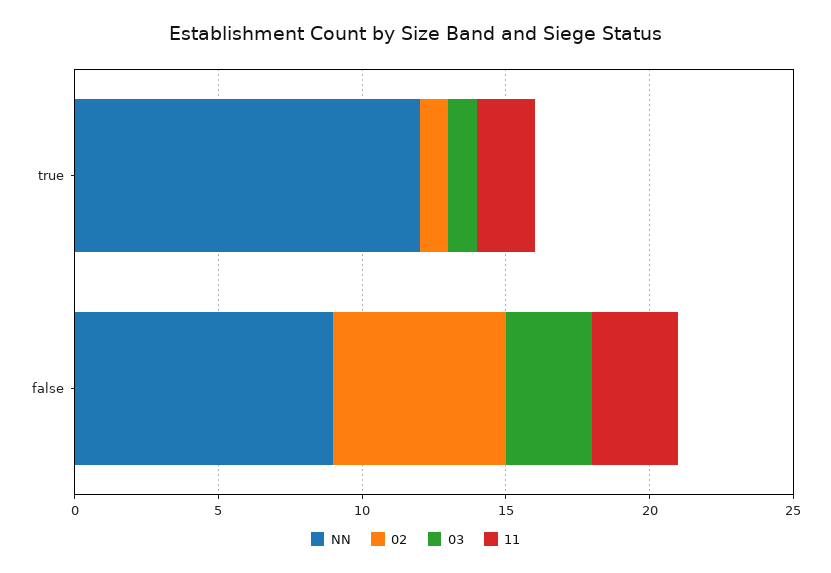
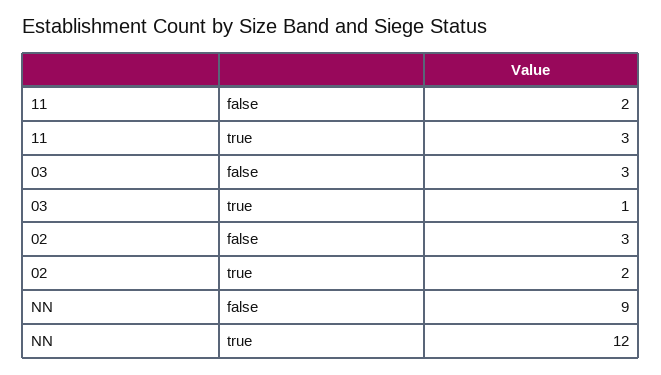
  {
    "NN": {
      "true": 12,
      "false": 9
    },
    "02": {
-     "true": 1,
+     "true": 2,
-     "false": 6
+     "false": 3
    },
    "03": {
      "true": 1,
      "false": 3
    },
    "11": {
-     "true": 2,
+     "true": 3,
-     "false": 3
+     "false": 2
    }
  }

